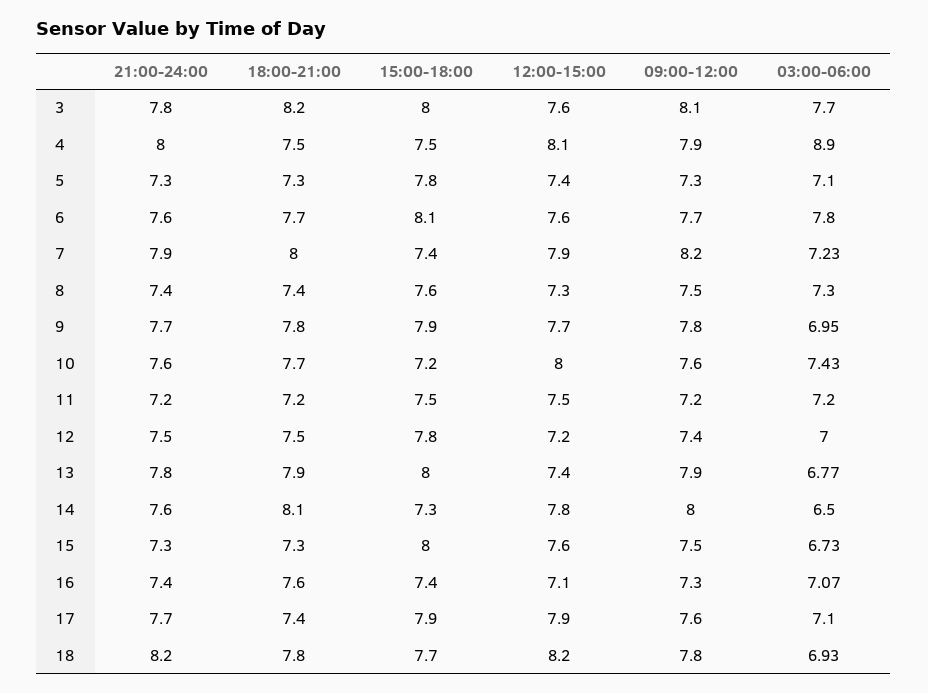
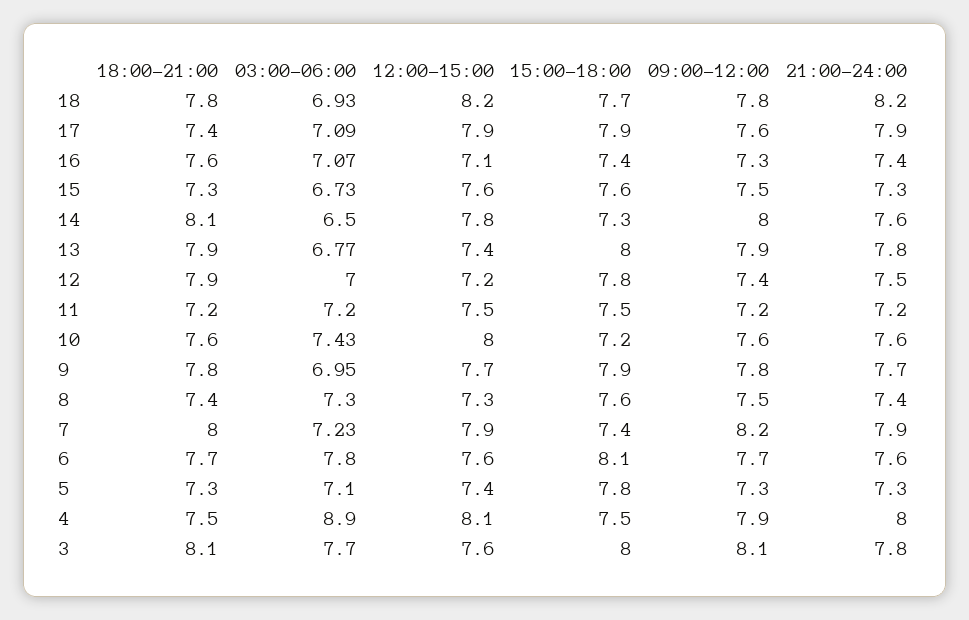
  {
    "21:00-24:00": {
      "3": 7.8,
      "4": 8,
      "5": 7.3,
      "6": 7.6,
      "7": 7.9,
      "8": 7.4,
      "9": 7.7,
      "10": 7.6,
      "11": 7.2,
      "12": 7.5,
      "13": 7.8,
      "14": 7.6,
      "15": 7.3,
      "16": 7.4,
-     "17": 7.7,
+     "17": 7.9,
      "18": 8.2
    },
    "18:00-21:00": {
-     "3": 8.2,
+     "3": 8.1,
      "4": 7.5,
      "5": 7.3,
      "6": 7.7,
      "7": 8,
      "8": 7.4,
      "9": 7.8,
-     "10": 7.7,
+     "10": 7.6,
      "11": 7.2,
-     "12": 7.5,
+     "12": 7.9,
      "13": 7.9,
      "14": 8.1,
      "15": 7.3,
      "16": 7.6,
      "17": 7.4,
      "18": 7.8
    },
    "15:00-18:00": {
      "3": 8,
      "4": 7.5,
      "5": 7.8,
      "6": 8.1,
      "7": 7.4,
      "8": 7.6,
      "9": 7.9,
      "10": 7.2,
      "11": 7.5,
      "12": 7.8,
      "13": 8,
      "14": 7.3,
-     "15": 8,
+     "15": 7.6,
      "16": 7.4,
      "17": 7.9,
      "18": 7.7
    },
    "12:00-15:00": {
      "3": 7.6,
      "4": 8.1,
      "5": 7.4,
      "6": 7.6,
      "7": 7.9,
      "8": 7.3,
      "9": 7.7,
      "10": 8,
      "11": 7.5,
      "12": 7.2,
      "13": 7.4,
      "14": 7.8,
      "15": 7.6,
      "16": 7.1,
      "17": 7.9,
      "18": 8.2
    },
    "09:00-12:00": {
      "3": 8.1,
      "4": 7.9,
      "5": 7.3,
      "6": 7.7,
      "7": 8.2,
      "8": 7.5,
      "9": 7.8,
      "10": 7.6,
      "11": 7.2,
      "12": 7.4,
      "13": 7.9,
      "14": 8,
      "15": 7.5,
      "16": 7.3,
      "17": 7.6,
      "18": 7.8
    },
    "03:00-06:00": {
      "3": 7.7,
      "4": 8.9,
      "5": 7.1,
      "6": 7.8,
      "7": 7.23,
      "8": 7.3,
      "9": 6.95,
      "10": 7.43,
      "11": 7.2,
      "12": 7,
      "13": 6.77,
      "14": 6.5,
      "15": 6.73,
      "16": 7.07,
-     "17": 7.1,
+     "17": 7.09,
      "18": 6.93
    }
  }

